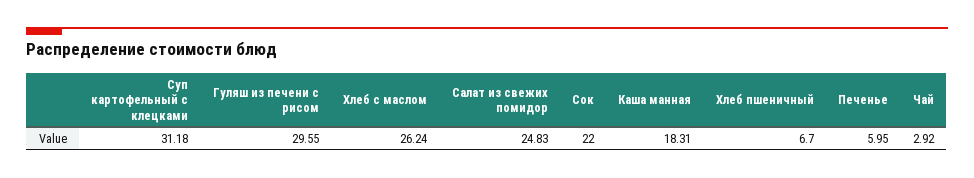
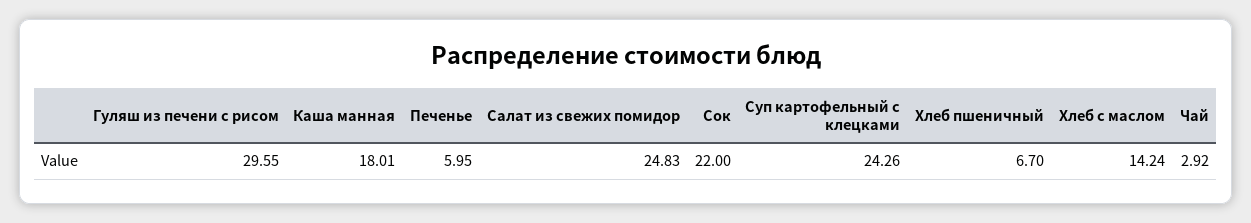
  {
-   "Суп картофельный с клецками": 31.18,
+   "Суп картофельный с клецками": 24.26,
    "Гуляш из печени с рисом": 29.55,
-   "Хлеб с маслом": 26.24,
+   "Хлеб с маслом": 14.24,
    "Салат из свежих помидор": 24.83,
    "Сок": 22,
-   "Каша манная": 18.31,
+   "Каша манная": 18.01,
    "Хлеб пшеничный": 6.7,
    "Печенье": 5.95,
    "Чай": 2.92
  }

